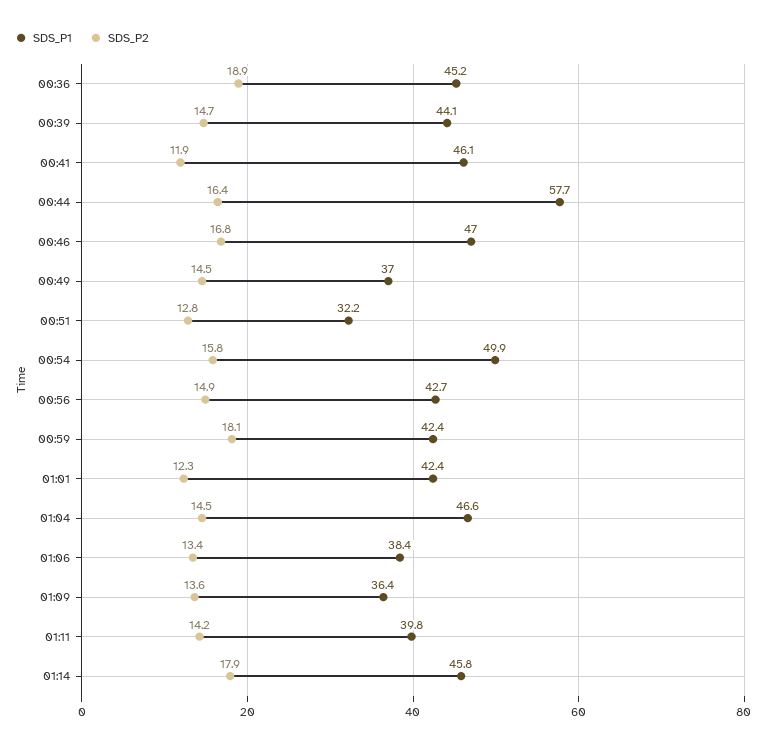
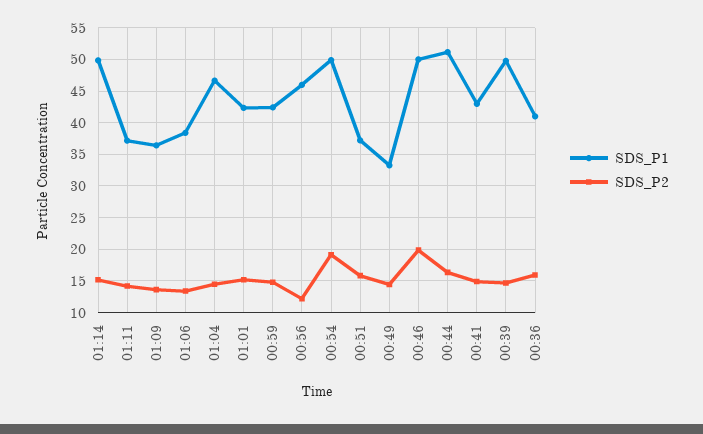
  {
    "SDS_P1": {
-     "00:36": 45.2,
+     "00:36": 41,
-     "00:39": 44.1,
+     "00:39": 50,
-     "00:41": 46.1,
+     "00:41": 43,
-     "00:44": 57.7,
+     "00:44": 51,
-     "00:46": 47,
+     "00:46": 50,
-     "00:49": 37,
+     "00:49": 33,
-     "00:51": 32.2,
+     "00:51": 37,
      "00:54": 49.9,
-     "00:56": 42.7,
+     "00:56": 46,
      "00:59": 42.4,
      "01:01": 42.4,
      "01:04": 46.6,
      "01:06": 38.4,
      "01:09": 36.4,
-     "01:11": 39.8,
+     "01:11": 37,
-     "01:14": 45.8
+     "01:14": 50
    },
    "SDS_P2": {
-     "00:36": 18.9,
+     "00:36": 16,
      "00:39": 14.7,
-     "00:41": 11.9,
+     "00:41": 15,
      "00:44": 16.4,
-     "00:46": 16.8,
+     "00:46": 20,
      "00:49": 14.5,
-     "00:51": 12.8,
+     "00:51": 16,
-     "00:54": 15.8,
+     "00:54": 19,
-     "00:56": 14.9,
+     "00:56": 12,
-     "00:59": 18.1,
+     "00:59": 15,
-     "01:01": 12.3,
+     "01:01": 15,
      "01:04": 14.5,
      "01:06": 13.4,
      "01:09": 13.6,
      "01:11": 14.2,
-     "01:14": 17.9
+     "01:14": 15
    }
  }

